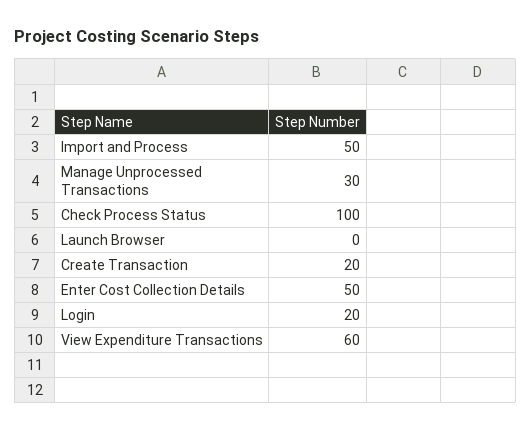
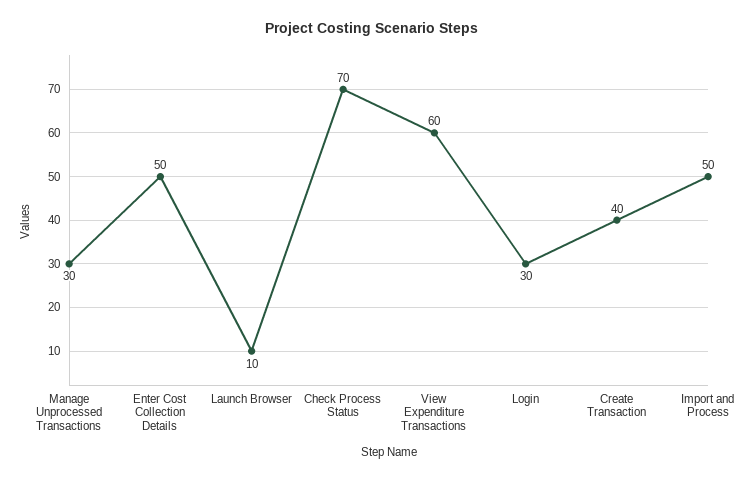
  {
    "Import and Process": 50,
    "Manage Unprocessed Transactions": 30,
-   "Check Process Status": 100,
+   "Check Process Status": 70,
-   "Launch Browser": 0,
+   "Launch Browser": 10,
-   "Create Transaction": 20,
+   "Create Transaction": 40,
    "Enter Cost Collection Details": 50,
-   "Login": 20,
+   "Login": 30,
    "View Expenditure Transactions": 60
  }

